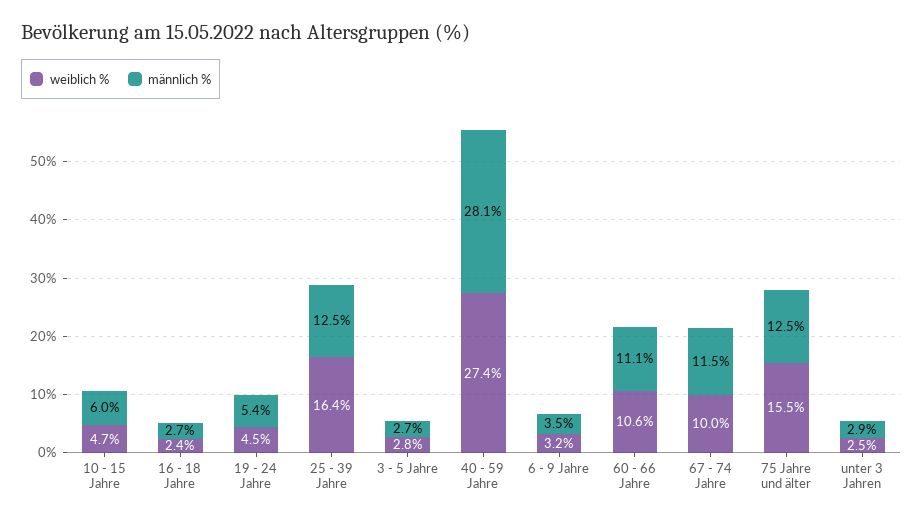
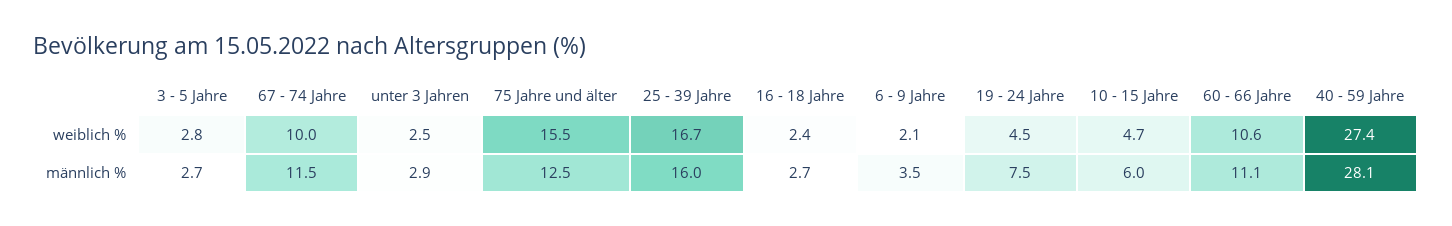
  {
    "weiblich %": {
      "10 - 15 Jahre": 4.7,
      "16 - 18 Jahre": 2.4,
      "19 - 24 Jahre": 4.5,
-     "25 - 39 Jahre": 16.4,
+     "25 - 39 Jahre": 16.7,
      "3 - 5 Jahre": 2.8,
      "40 - 59 Jahre": 27.4,
-     "6 - 9 Jahre": 3.2,
+     "6 - 9 Jahre": 2.1,
      "60 - 66 Jahre": 10.6,
      "67 - 74 Jahre": 10,
      "75 Jahre und älter": 15.5,
      "unter 3 Jahren": 2.5
    },
    "männlich %": {
      "10 - 15 Jahre": 6,
      "16 - 18 Jahre": 2.7,
-     "19 - 24 Jahre": 5.4,
+     "19 - 24 Jahre": 7.5,
-     "25 - 39 Jahre": 12.5,
+     "25 - 39 Jahre": 16,
      "3 - 5 Jahre": 2.7,
      "40 - 59 Jahre": 28.1,
      "6 - 9 Jahre": 3.5,
      "60 - 66 Jahre": 11.1,
      "67 - 74 Jahre": 11.5,
      "75 Jahre und älter": 12.5,
      "unter 3 Jahren": 2.9
    }
  }

